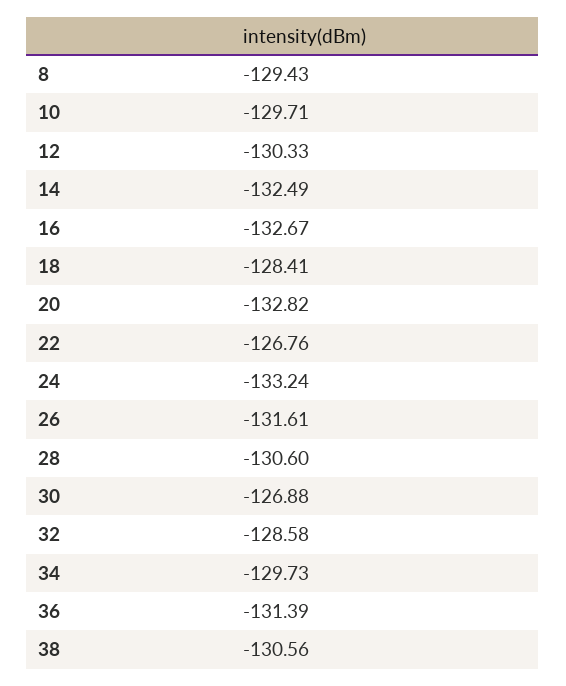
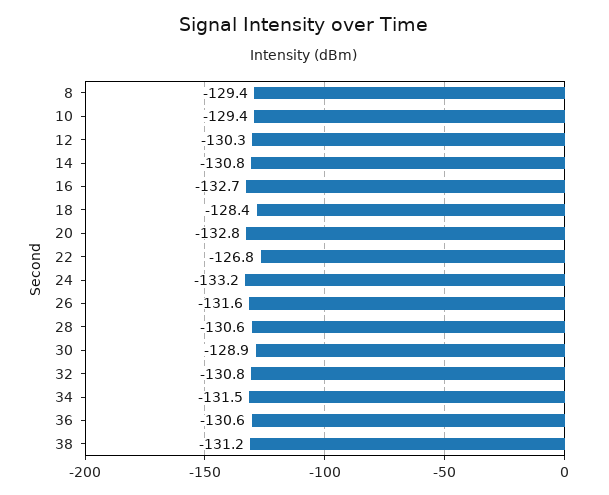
  {
    "8": -129.43,
-   "10": -129.71,
+   "10": -129.4,
    "12": -130.33,
-   "14": -132.49,
+   "14": -130.8,
    "16": -132.67,
    "18": -128.41,
    "20": -132.82,
    "22": -126.76,
    "24": -133.24,
    "26": -131.61,
    "28": -130.6,
-   "30": -126.88,
+   "30": -128.9,
-   "32": -128.58,
+   "32": -130.8,
-   "34": -129.73,
+   "34": -131.5,
-   "36": -131.39,
+   "36": -130.6,
-   "38": -130.56
+   "38": -131.2
  }

